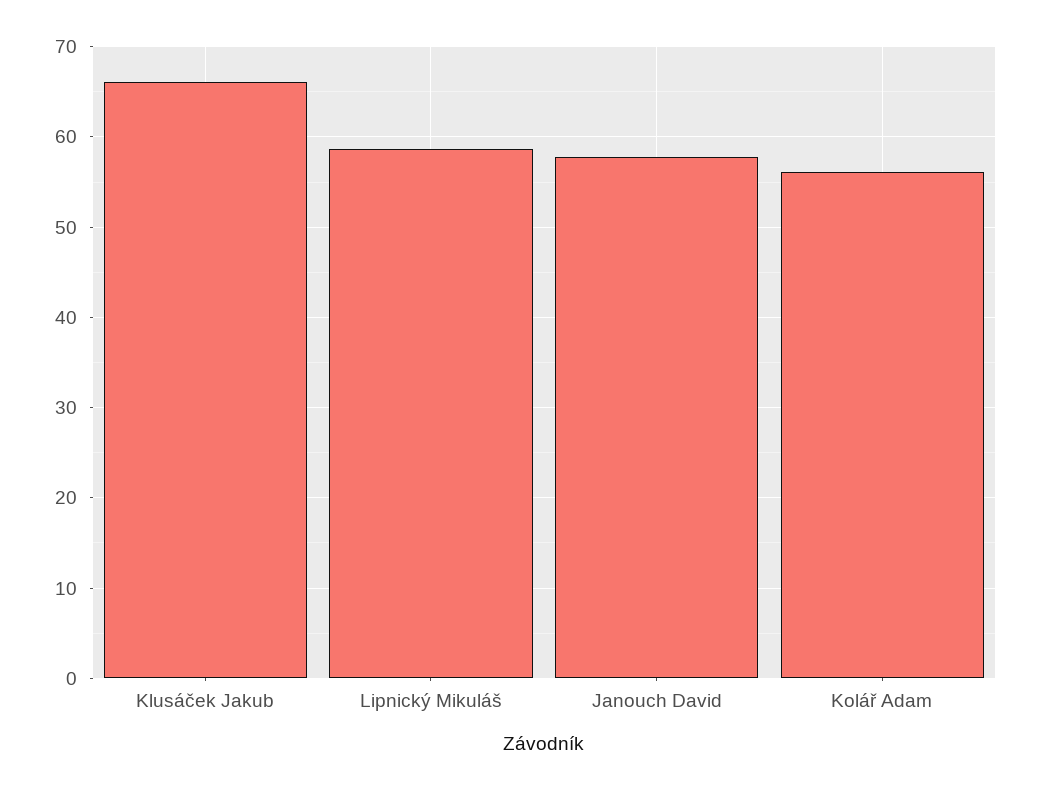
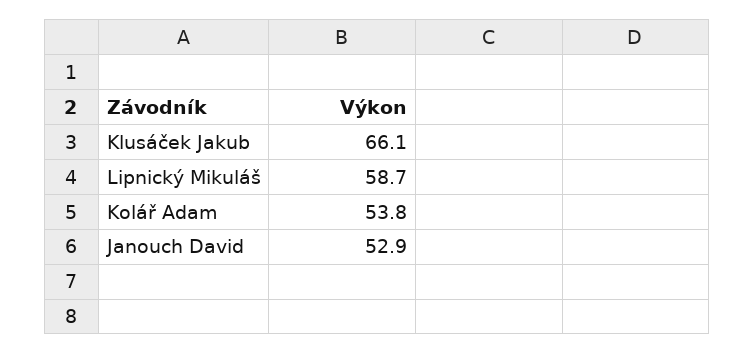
  {
    "Klusáček Jakub": 66.1,
    "Lipnický Mikuláš": 58.7,
-   "Janouch David": 58,
+   "Janouch David": 52.9,
-   "Kolář Adam": 56
+   "Kolář Adam": 53.8
  }

